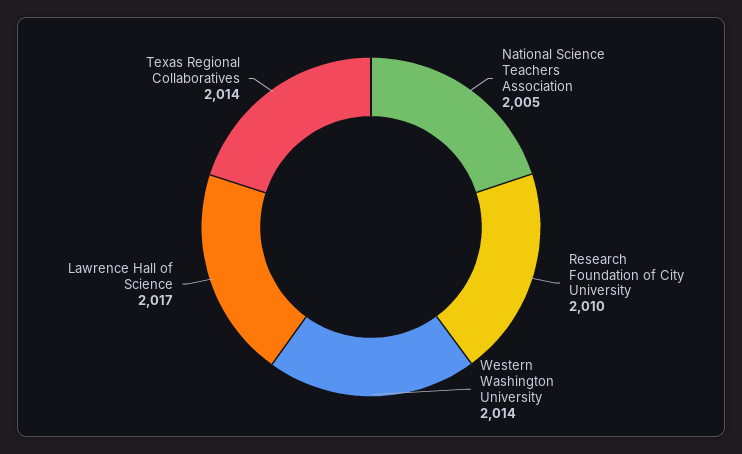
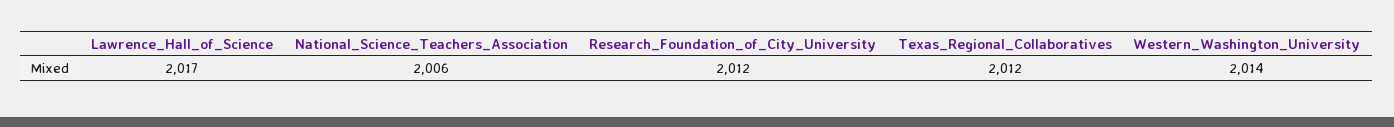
  {
-   "National Science Teachers Association": 2005,
+   "National Science Teachers Association": 2006,
-   "Research Foundation of City University": 2010,
+   "Research Foundation of City University": 2012,
    "Western Washington University": 2014,
    "Lawrence Hall of Science": 2017,
-   "Texas Regional Collaboratives": 2014
+   "Texas Regional Collaboratives": 2012
  }

